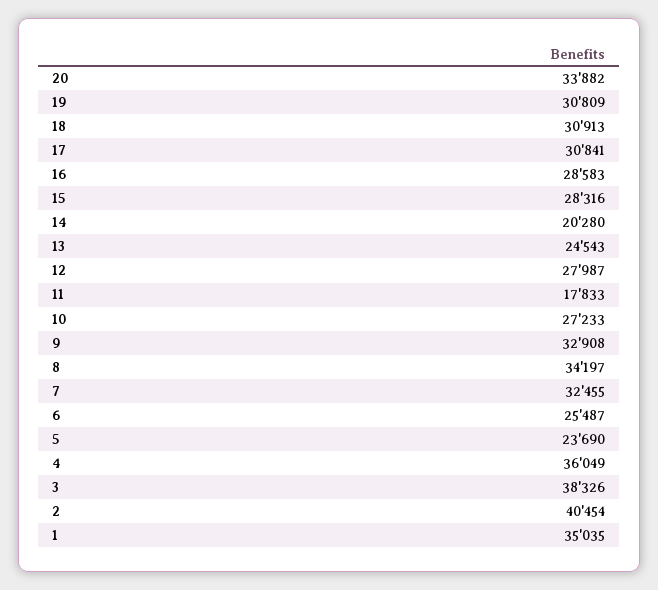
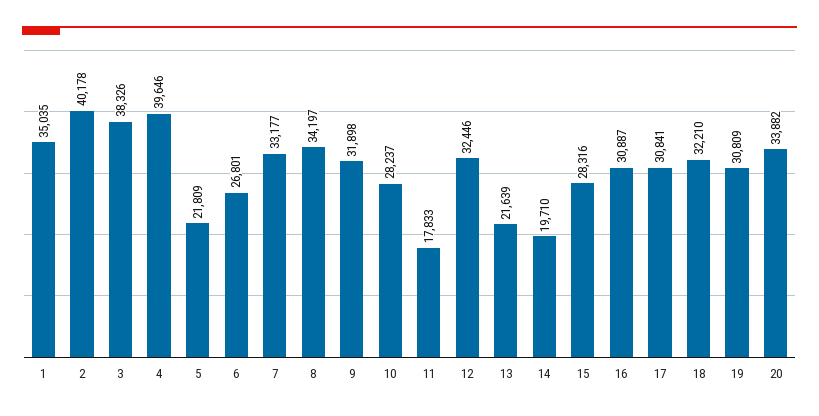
  {
    "20": 33882,
    "19": 30809,
-   "18": 30913,
+   "18": 32210,
    "17": 30841,
-   "16": 28583,
+   "16": 30887,
    "15": 28316,
-   "14": 20280,
+   "14": 19710,
-   "13": 24543,
+   "13": 21639,
-   "12": 27987,
+   "12": 32446,
    "11": 17833,
-   "10": 27233,
+   "10": 28237,
-   "9": 32908,
+   "9": 31898,
    "8": 34197,
-   "7": 32455,
+   "7": 33177,
-   "6": 25487,
+   "6": 26801,
-   "5": 23690,
+   "5": 21809,
-   "4": 36049,
+   "4": 39646,
    "3": 38326,
-   "2": 40454,
+   "2": 40178,
    "1": 35035
  }

